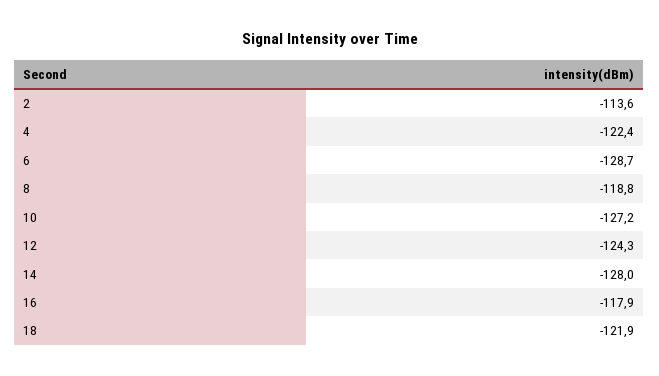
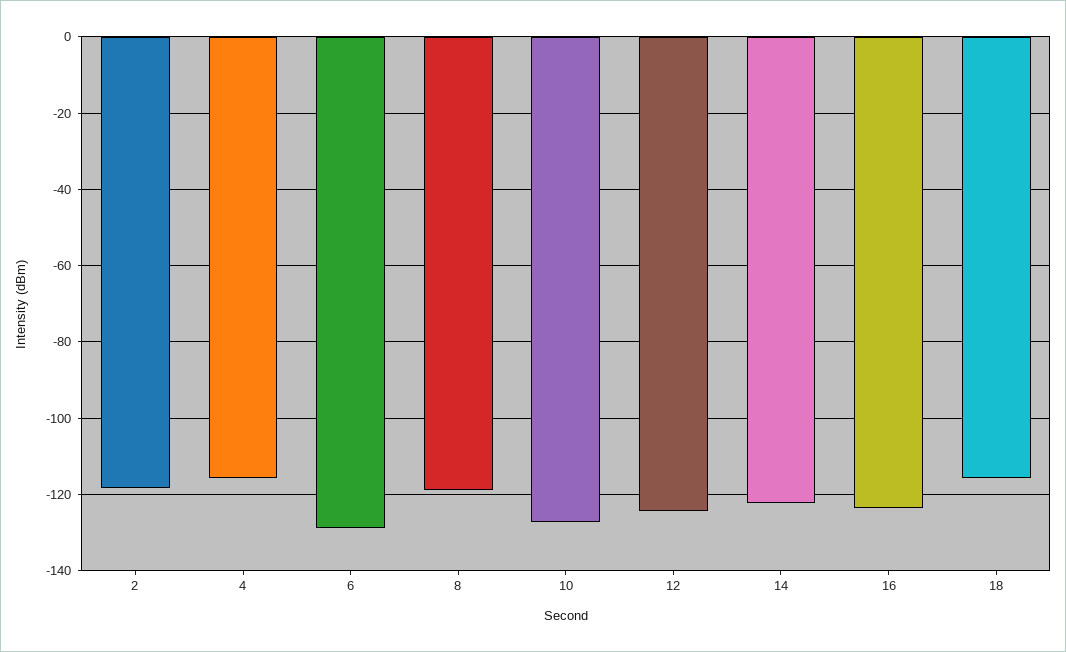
  {
-   "2": -113.6,
+   "2": -118,
-   "4": -122.4,
+   "4": -116,
    "6": -128.7,
    "8": -118.8,
    "10": -127.2,
    "12": -124.3,
-   "14": -128,
+   "14": -122,
-   "16": -117.9,
+   "16": -124,
-   "18": -121.9
+   "18": -116
  }

